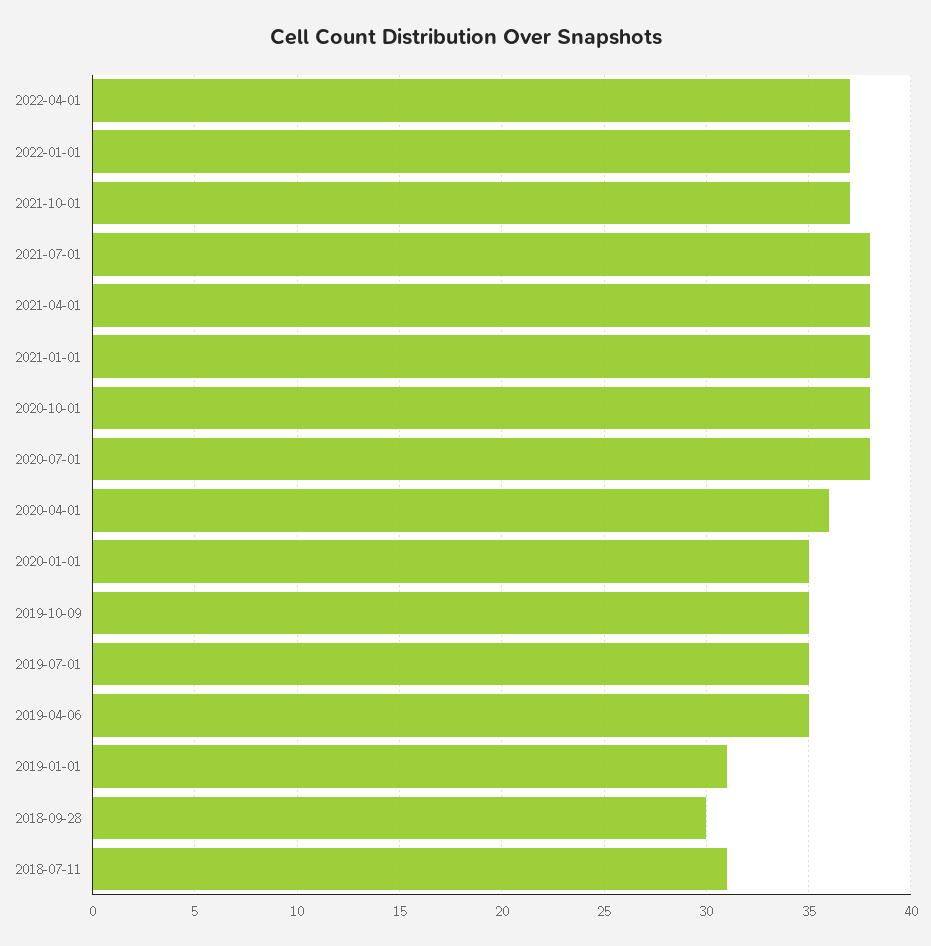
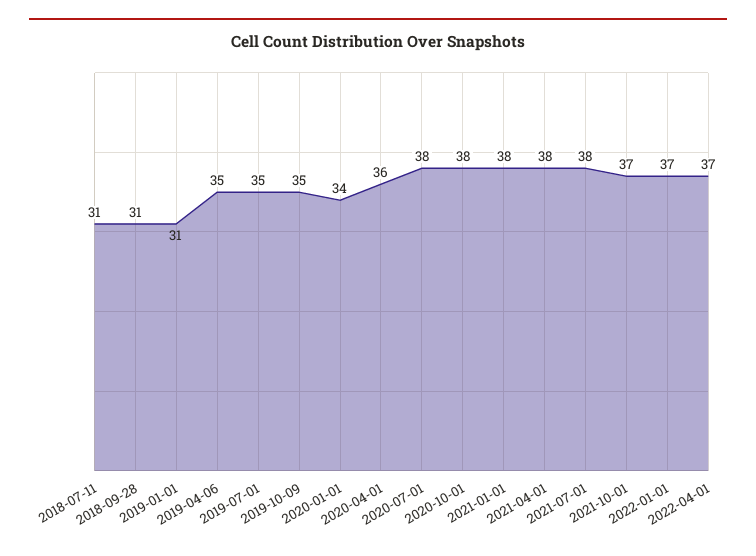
  {
    "2022-04-01": 37,
    "2022-01-01": 37,
    "2021-10-01": 37,
    "2021-07-01": 38,
    "2021-04-01": 38,
    "2021-01-01": 38,
    "2020-10-01": 38,
    "2020-07-01": 38,
    "2020-04-01": 36,
-   "2020-01-01": 35,
+   "2020-01-01": 34,
    "2019-10-09": 35,
    "2019-07-01": 35,
    "2019-04-06": 35,
    "2019-01-01": 31,
-   "2018-09-28": 30,
+   "2018-09-28": 31,
    "2018-07-11": 31
  }

